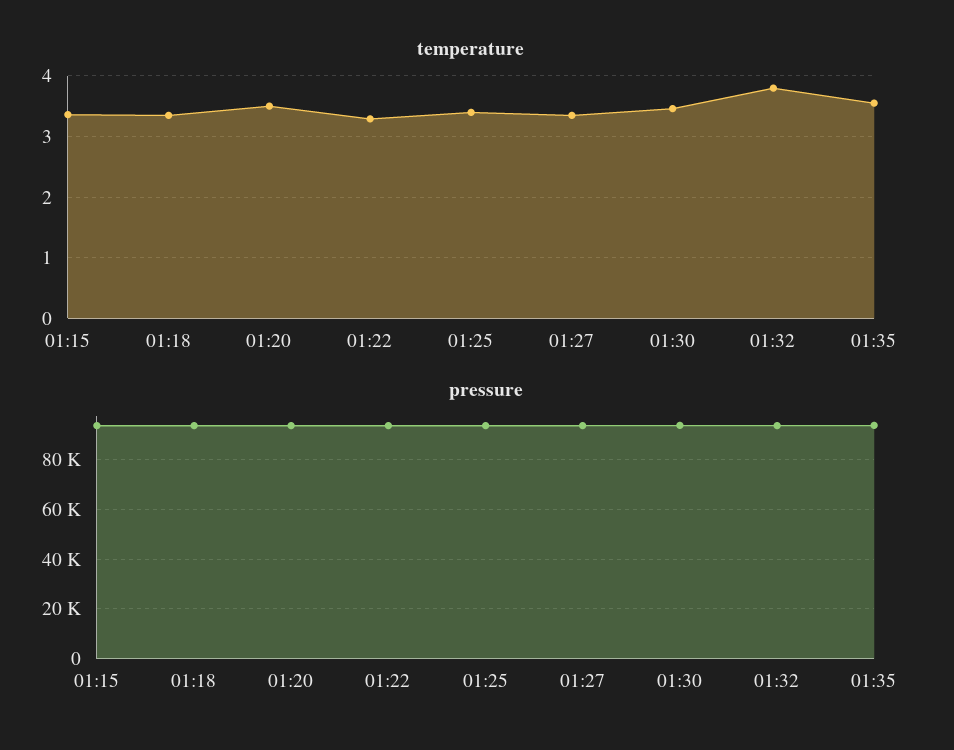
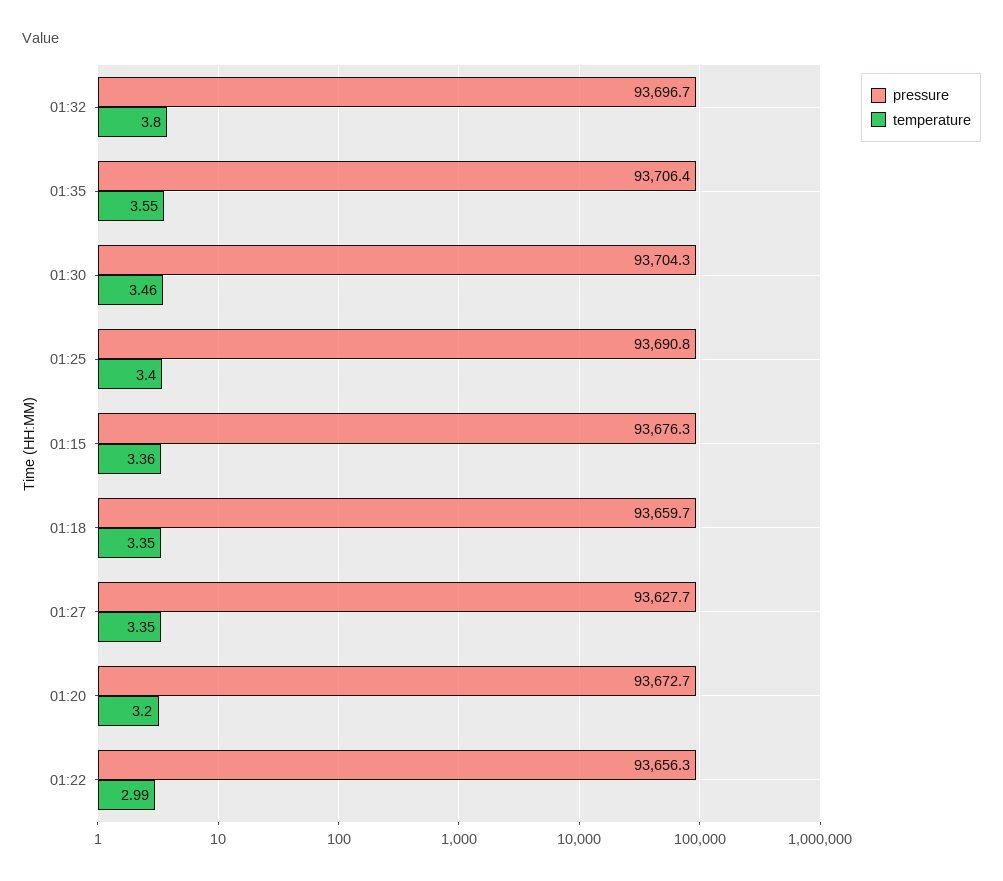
  {
    "temperature": {
      "01:15": 3.36,
      "01:18": 3.35,
-     "01:20": 3.5,
+     "01:20": 3.2,
-     "01:22": 3.3,
+     "01:22": 2.99,
      "01:25": 3.4,
      "01:27": 3.35,
      "01:30": 3.46,
      "01:32": 3.8,
      "01:35": 3.55
    },
    "pressure": {
      "01:15": 93676.3,
      "01:18": 93659.7,
      "01:20": 93672.7,
      "01:22": 93656.3,
      "01:25": 93690.8,
      "01:27": 93627.7,
      "01:30": 93704.3,
      "01:32": 93696.7,
      "01:35": 93706.4
    }
  }

